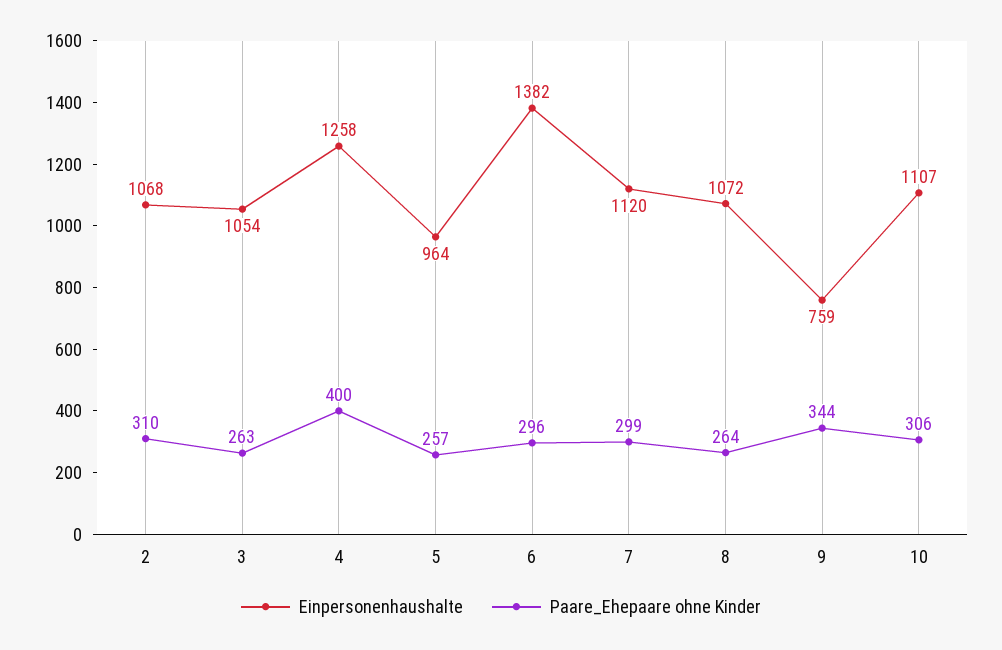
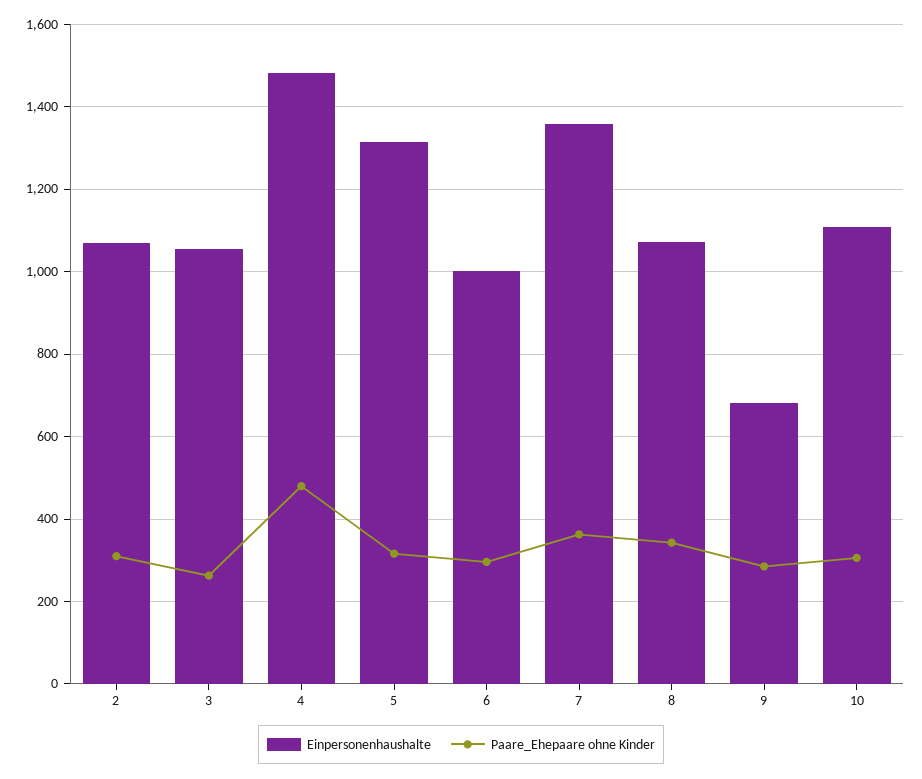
  {
    "Einpersonenhaushalte": {
      "2": 1068,
      "3": 1054,
-     "4": 1258,
+     "4": 1480,
-     "5": 964,
+     "5": 1320,
-     "6": 1382,
+     "6": 1000,
-     "7": 1120,
+     "7": 1360,
      "8": 1072,
-     "9": 759,
+     "9": 680,
      "10": 1107
    },
    "Paare_Ehepaare ohne Kinder": {
      "2": 310,
      "3": 263,
-     "4": 400,
+     "4": 480,
-     "5": 257,
+     "5": 320,
      "6": 296,
-     "7": 299,
+     "7": 360,
-     "8": 264,
+     "8": 340,
-     "9": 344,
+     "9": 280,
      "10": 306
    }
  }

